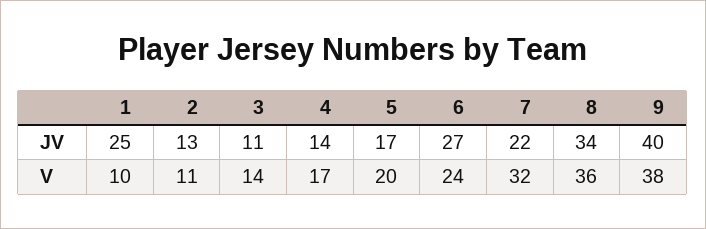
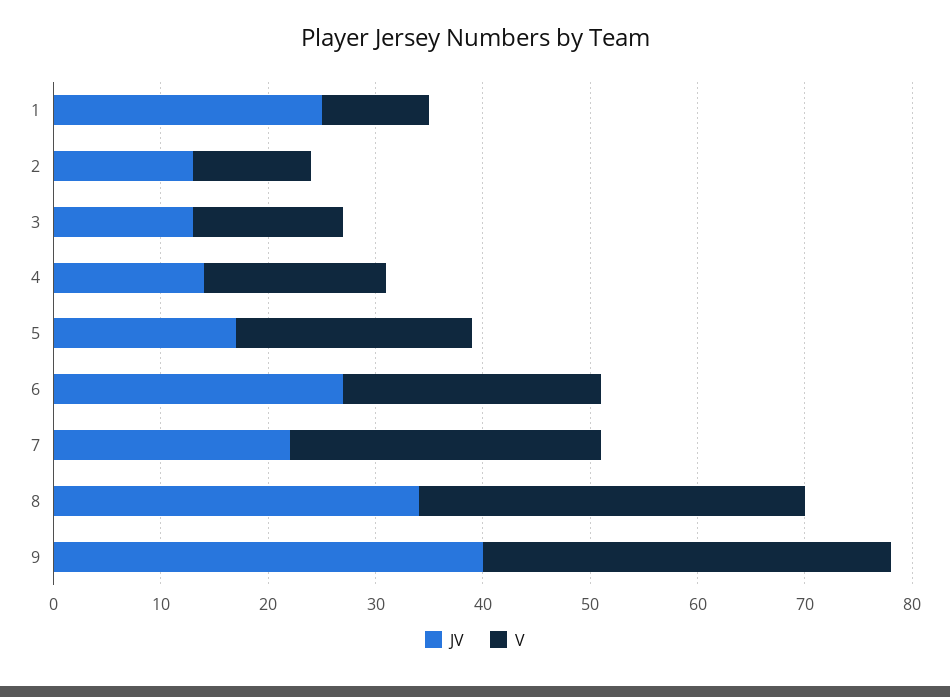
  {
    "JV": {
      "1": 25,
      "2": 13,
-     "3": 11,
+     "3": 13,
      "4": 14,
      "5": 17,
      "6": 27,
      "7": 22,
      "8": 34,
      "9": 40
    },
    "V": {
      "1": 10,
      "2": 11,
      "3": 14,
      "4": 17,
-     "5": 20,
+     "5": 22,
      "6": 24,
-     "7": 32,
+     "7": 29,
      "8": 36,
      "9": 38
    }
  }

